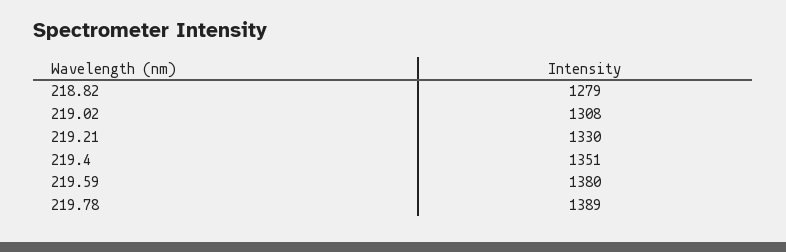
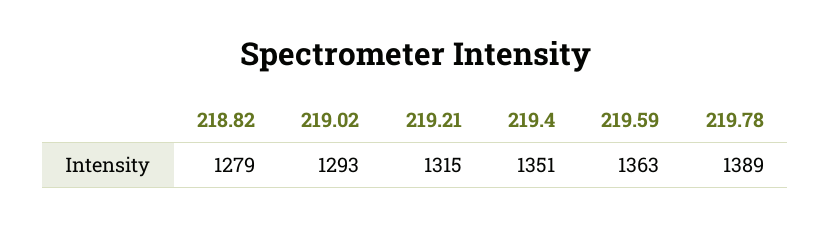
  {
    "218.82": 1279,
-   "219.02": 1308,
+   "219.02": 1293,
-   "219.21": 1330,
+   "219.21": 1315,
    "219.4": 1351,
-   "219.59": 1380,
+   "219.59": 1363,
    "219.78": 1389
  }

